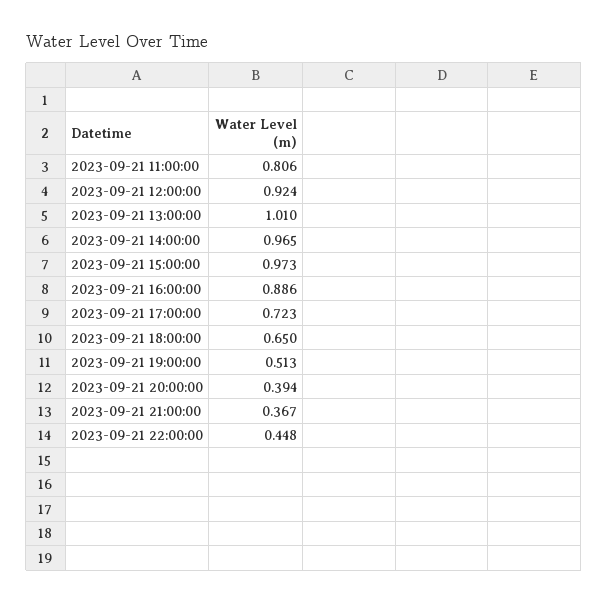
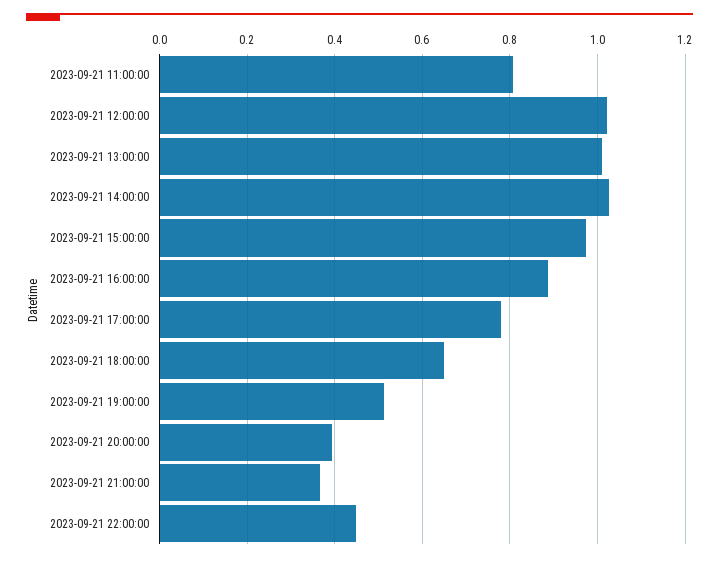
  {
    "2023-09-21 11:00:00": 0.806,
-   "2023-09-21 12:00:00": 0.924,
+   "2023-09-21 12:00:00": 1.02,
    "2023-09-21 13:00:00": 1.01,
-   "2023-09-21 14:00:00": 0.965,
+   "2023-09-21 14:00:00": 1.02,
    "2023-09-21 15:00:00": 0.973,
    "2023-09-21 16:00:00": 0.886,
-   "2023-09-21 17:00:00": 0.723,
+   "2023-09-21 17:00:00": 0.78,
    "2023-09-21 18:00:00": 0.65,
    "2023-09-21 19:00:00": 0.513,
    "2023-09-21 20:00:00": 0.394,
    "2023-09-21 21:00:00": 0.367,
    "2023-09-21 22:00:00": 0.448
  }

